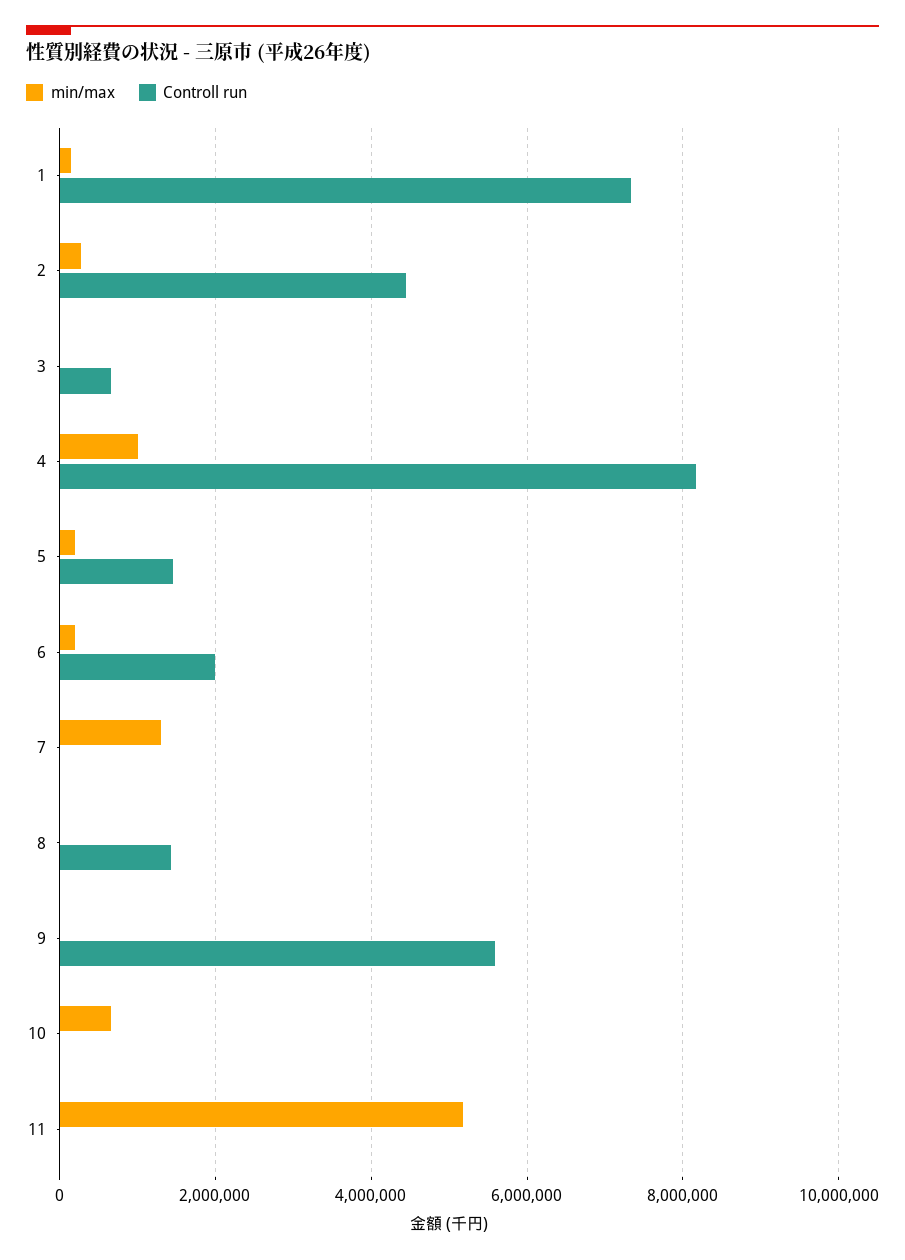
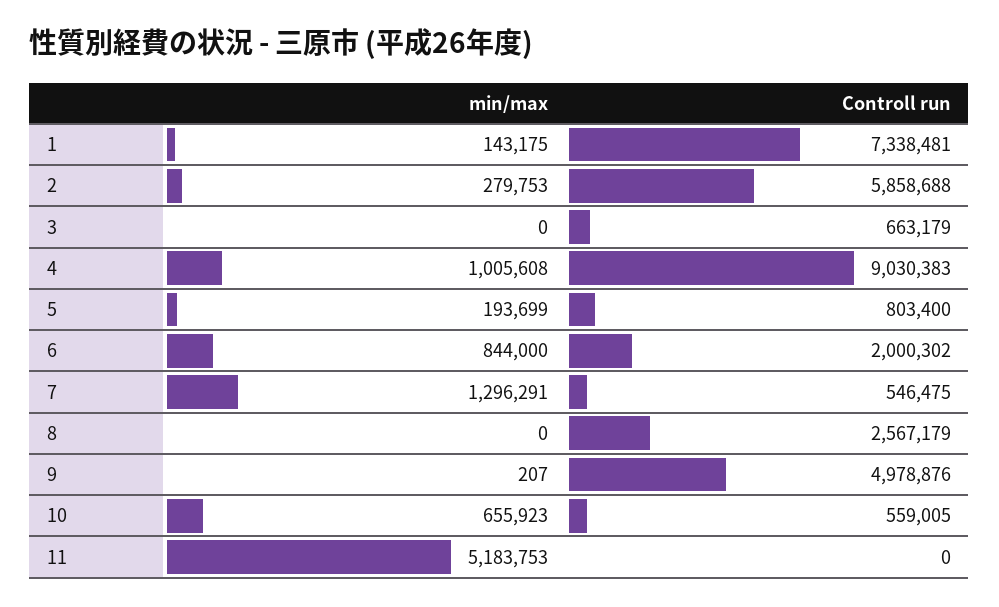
  {
    "min/max": {
      "1": 143175,
      "2": 279753,
      "3": 0,
      "4": 1005608,
      "5": 193699,
-     "6": 200000,
+     "6": 844000,
      "7": 1296291,
      "8": 0,
      "9": 207,
      "10": 655923,
      "11": 5183753
    },
    "Controll run": {
      "1": 7338481,
-     "2": 4400000,
+     "2": 5858688,
      "3": 663179,
-     "4": 8200000,
+     "4": 9030383,
-     "5": 1400000,
+     "5": 803400,
      "6": 2000302,
-     "7": 0,
+     "7": 546475,
-     "8": 1400000,
+     "8": 2567179,
-     "9": 5600000,
+     "9": 4978876,
-     "10": 0,
+     "10": 559005,
      "11": 0
    }
  }

